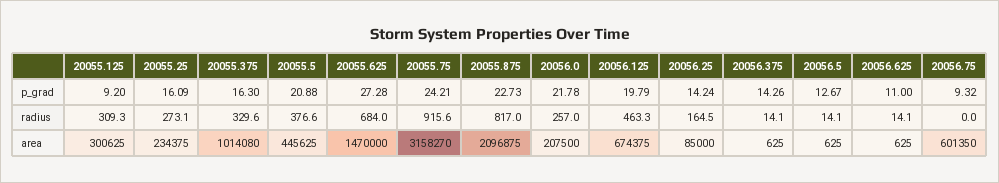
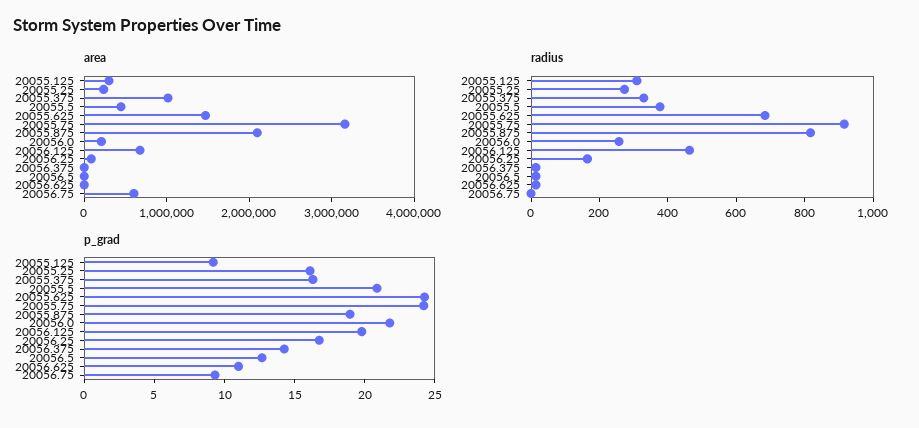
  {
    "p_grad": {
      "20055.125": 9.2,
      "20055.25": 16.09,
      "20055.375": 16.3,
      "20055.5": 20.88,
-     "20055.625": 27.28,
+     "20055.625": 24,
      "20055.75": 24.21,
-     "20055.875": 22.73,
+     "20055.875": 19,
      "20056.0": 21.78,
      "20056.125": 19.79,
-     "20056.25": 14.24,
+     "20056.25": 17,
      "20056.375": 14.26,
      "20056.5": 12.67,
      "20056.625": 11,
      "20056.75": 9.32
    },
    "radius": {
      "20055.125": 309.3,
      "20055.25": 273.1,
      "20055.375": 329.6,
      "20055.5": 376.6,
      "20055.625": 684,
      "20055.75": 915.6,
      "20055.875": 817,
      "20056.0": 257,
      "20056.125": 463.3,
      "20056.25": 164.5,
      "20056.375": 14.1,
      "20056.5": 14.1,
      "20056.625": 14.1,
      "20056.75": 0
    },
    "area": {
      "20055.125": 300625,
      "20055.25": 234375,
      "20055.375": 1014080,
      "20055.5": 445625,
      "20055.625": 1470000,
      "20055.75": 3158270,
      "20055.875": 2096875,
      "20056.0": 207500,
      "20056.125": 674375,
      "20056.25": 85000,
      "20056.375": 625,
      "20056.5": 625,
      "20056.625": 625,
      "20056.75": 601350
    }
  }

